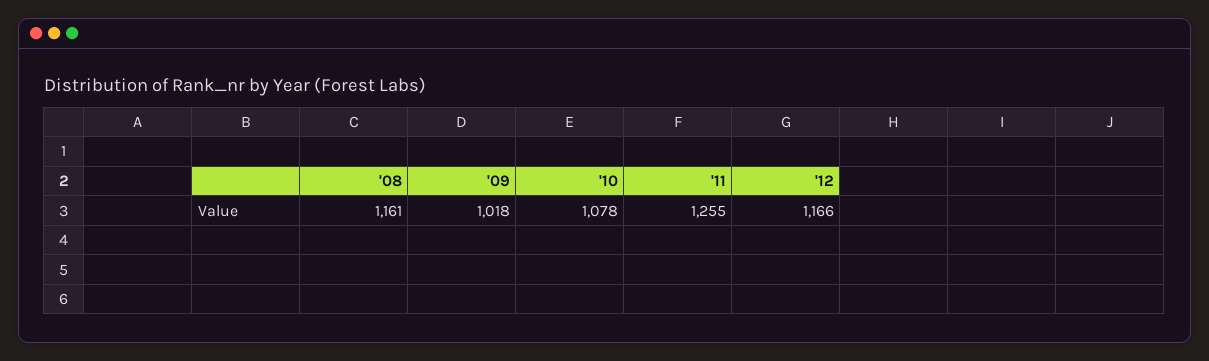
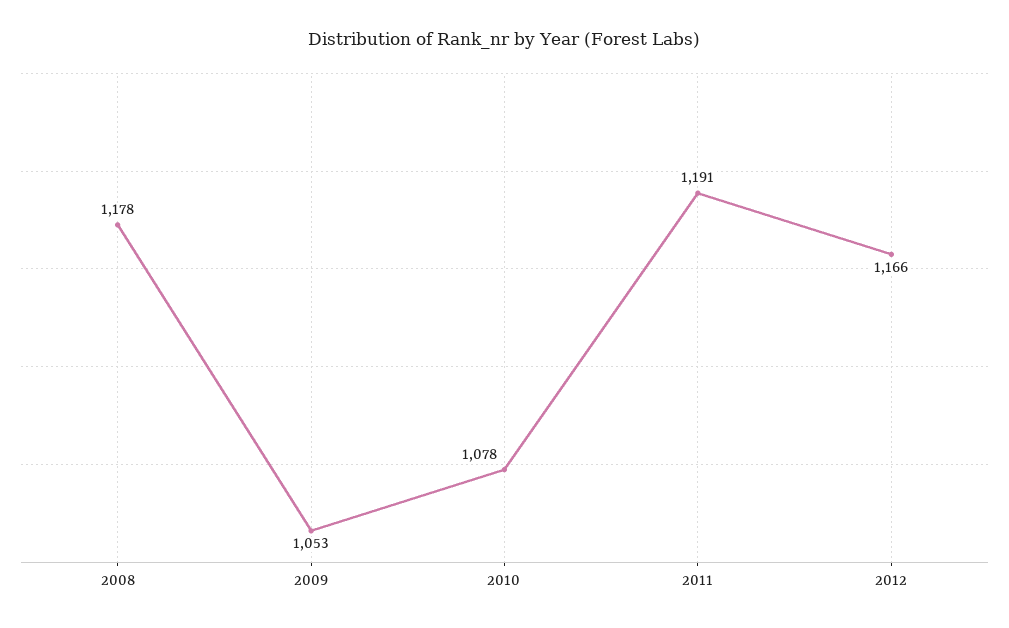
  {
-   "'08": 1161,
+   "'08": 1178,
-   "'09": 1018,
+   "'09": 1053,
    "'10": 1078,
-   "'11": 1255,
+   "'11": 1191,
    "'12": 1166
  }

